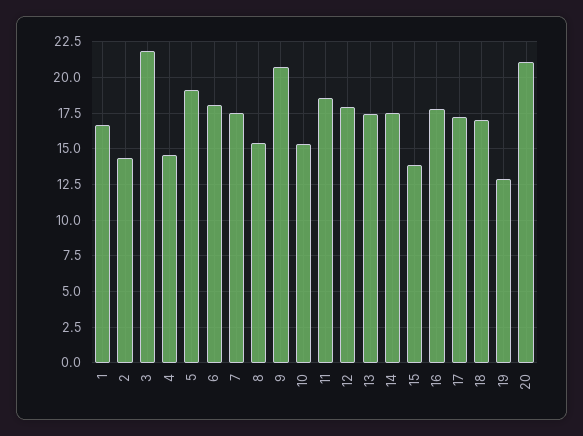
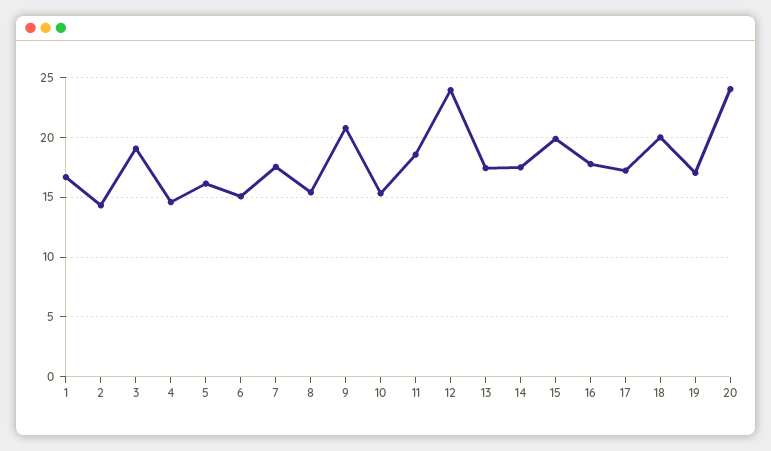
  {
    "1": 16.5,
    "2": 14.5,
-   "3": 22,
+   "3": 19,
    "4": 14.5,
-   "5": 19,
+   "5": 16,
-   "6": 18,
+   "6": 15,
    "7": 17.5,
    "8": 15.5,
    "9": 21,
    "10": 15.5,
    "11": 18.5,
-   "12": 18,
+   "12": 24,
    "13": 17.5,
    "14": 17.5,
-   "15": 14,
+   "15": 20,
    "16": 18,
    "17": 17,
-   "18": 17,
+   "18": 20,
-   "19": 13,
+   "19": 17,
-   "20": 21
+   "20": 24
  }

